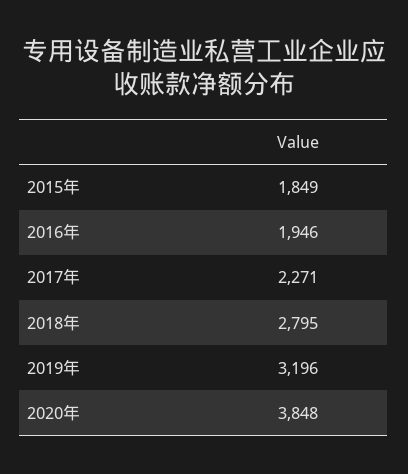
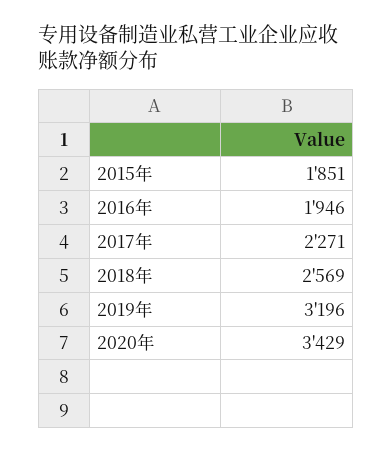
  {
-   "2015年": 1849,
+   "2015年": 1851,
    "2016年": 1946,
    "2017年": 2271,
-   "2018年": 2795,
+   "2018年": 2569,
    "2019年": 3196,
-   "2020年": 3848
+   "2020年": 3429
  }

